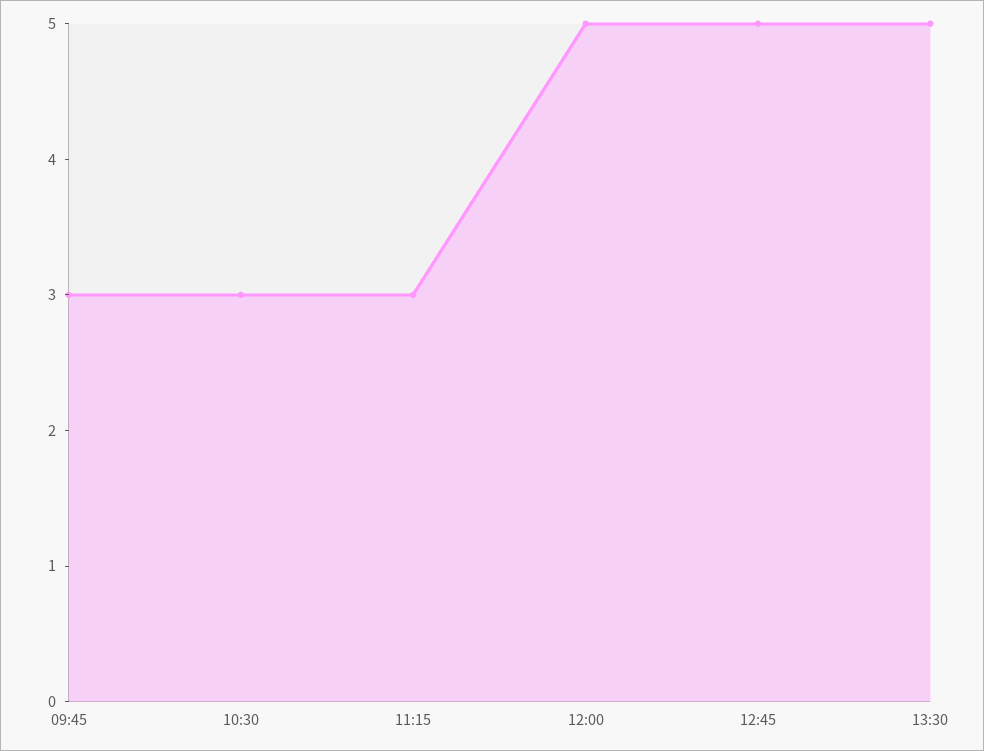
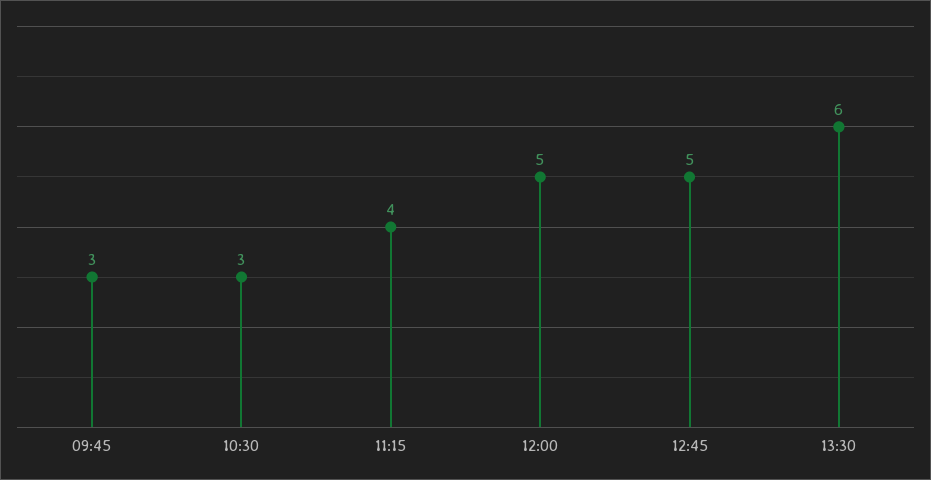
  {
    "09:45": 3,
    "10:30": 3,
-   "11:15": 3,
+   "11:15": 4,
    "12:00": 5,
    "12:45": 5,
-   "13:30": 5
+   "13:30": 6
  }

